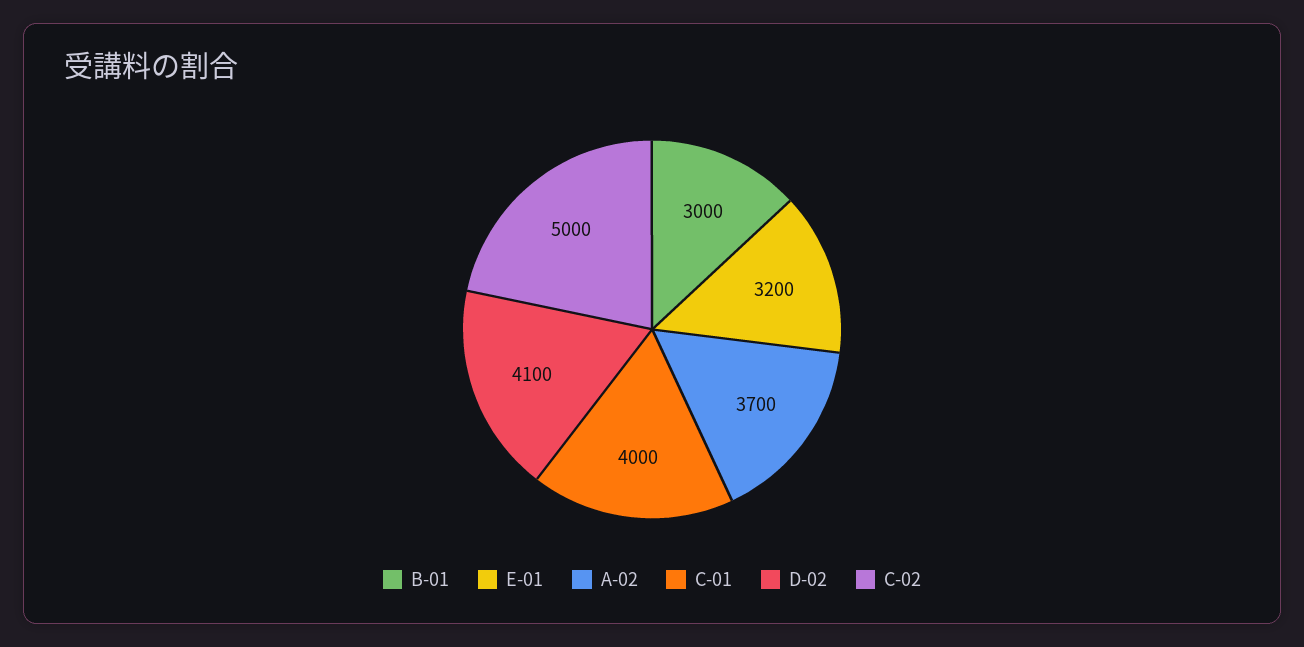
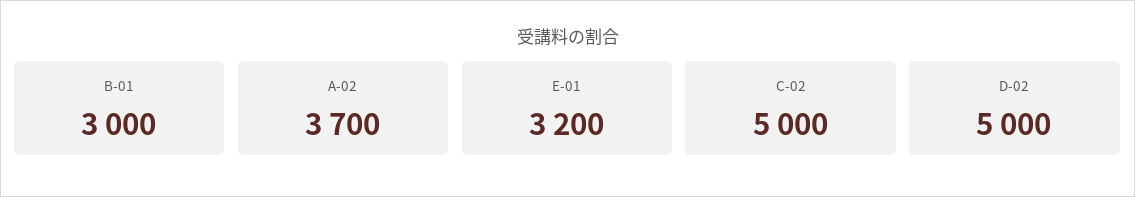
  {
    "B-01": 3000,
    "E-01": 3200,
    "A-02": 3700,
-   "C-01": 4000,
-   "D-02": 4100,
+   "D-02": 5000,
    "C-02": 5000
  }

